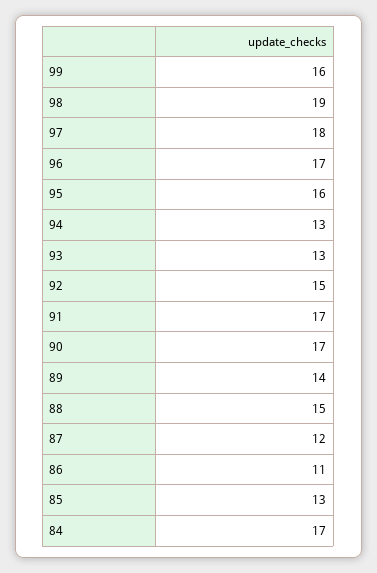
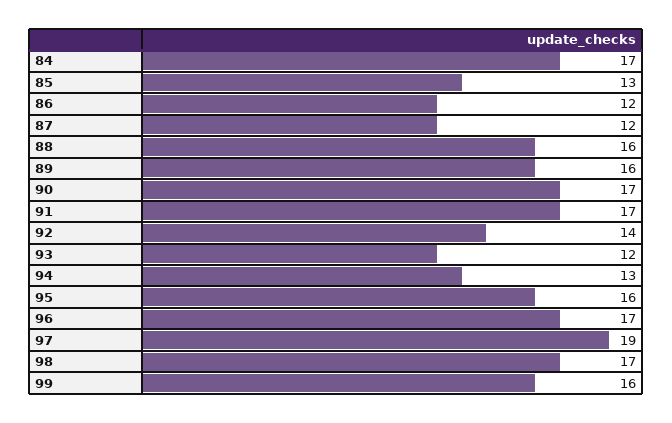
  {
    "99": 16,
-   "98": 19,
+   "98": 17,
-   "97": 18,
+   "97": 19,
    "96": 17,
    "95": 16,
    "94": 13,
-   "93": 13,
+   "93": 12,
-   "92": 15,
+   "92": 14,
    "91": 17,
    "90": 17,
-   "89": 14,
+   "89": 16,
-   "88": 15,
+   "88": 16,
    "87": 12,
-   "86": 11,
+   "86": 12,
    "85": 13,
    "84": 17
  }

